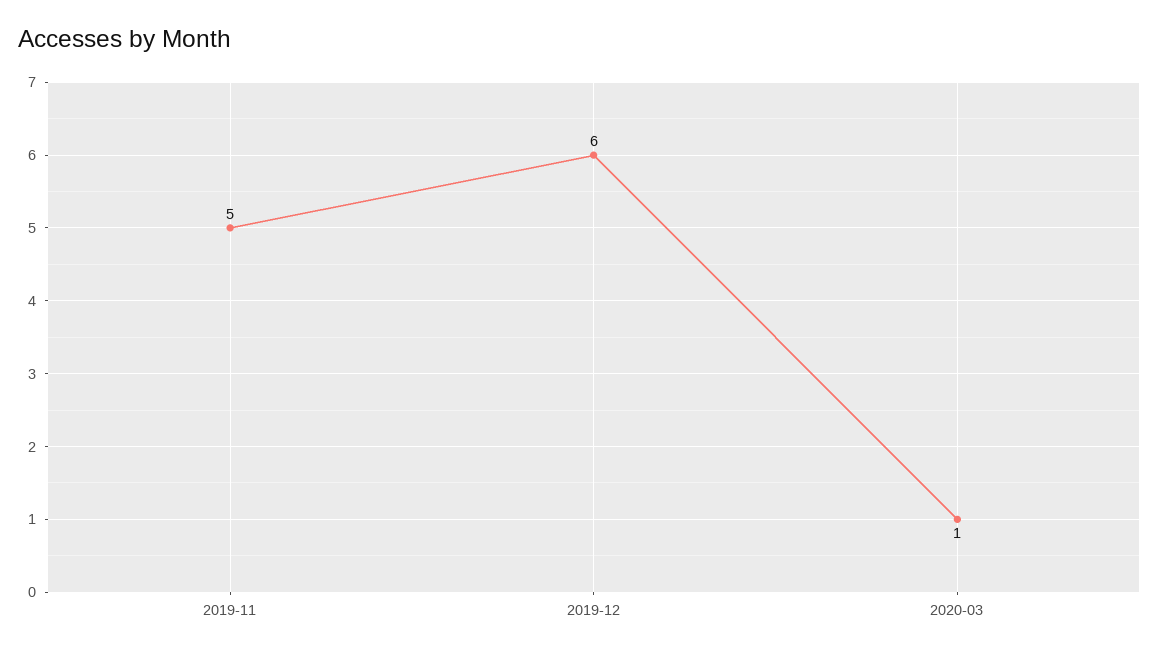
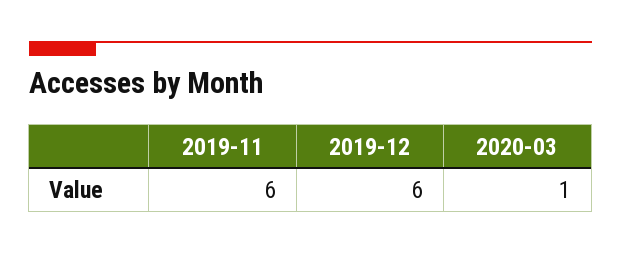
  {
-   "2019-11": 5,
+   "2019-11": 6,
    "2019-12": 6,
    "2020-03": 1
  }

